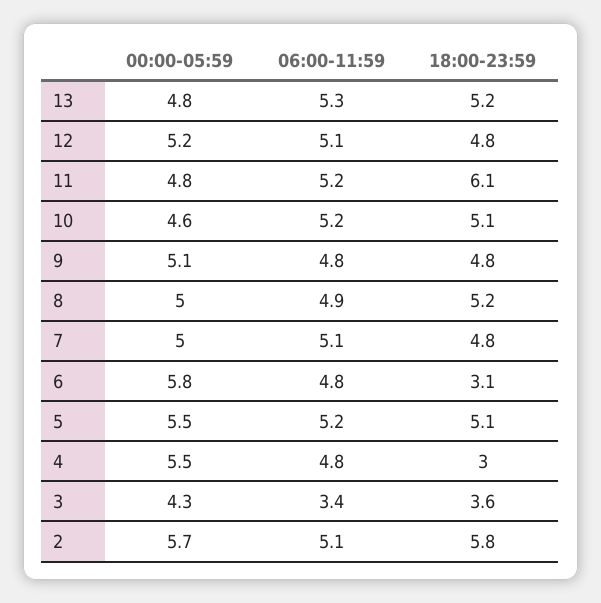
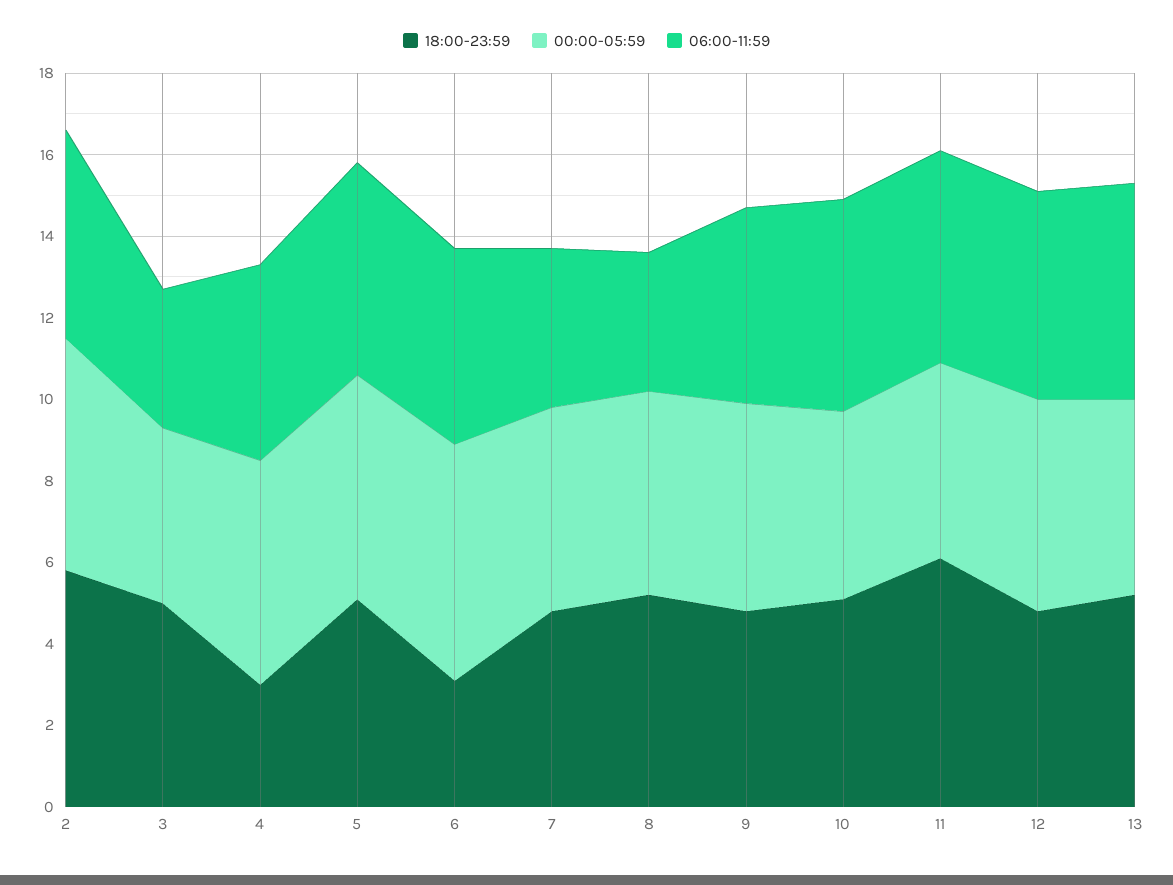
  {
    "00:00-05:59": {
      "13": 4.8,
      "12": 5.2,
      "11": 4.8,
      "10": 4.6,
      "9": 5.1,
      "8": 5,
      "7": 5,
      "6": 5.8,
      "5": 5.5,
      "4": 5.5,
      "3": 4.3,
      "2": 5.7
    },
    "06:00-11:59": {
      "13": 5.3,
      "12": 5.1,
      "11": 5.2,
      "10": 5.2,
      "9": 4.8,
-     "8": 4.9,
+     "8": 3.5,
-     "7": 5.1,
+     "7": 4,
      "6": 4.8,
      "5": 5.2,
      "4": 4.8,
      "3": 3.4,
      "2": 5.1
    },
    "18:00-23:59": {
      "13": 5.2,
      "12": 4.8,
      "11": 6.1,
      "10": 5.1,
      "9": 4.8,
      "8": 5.2,
      "7": 4.8,
      "6": 3.1,
      "5": 5.1,
      "4": 3,
-     "3": 3.6,
+     "3": 5,
      "2": 5.8
    }
  }

